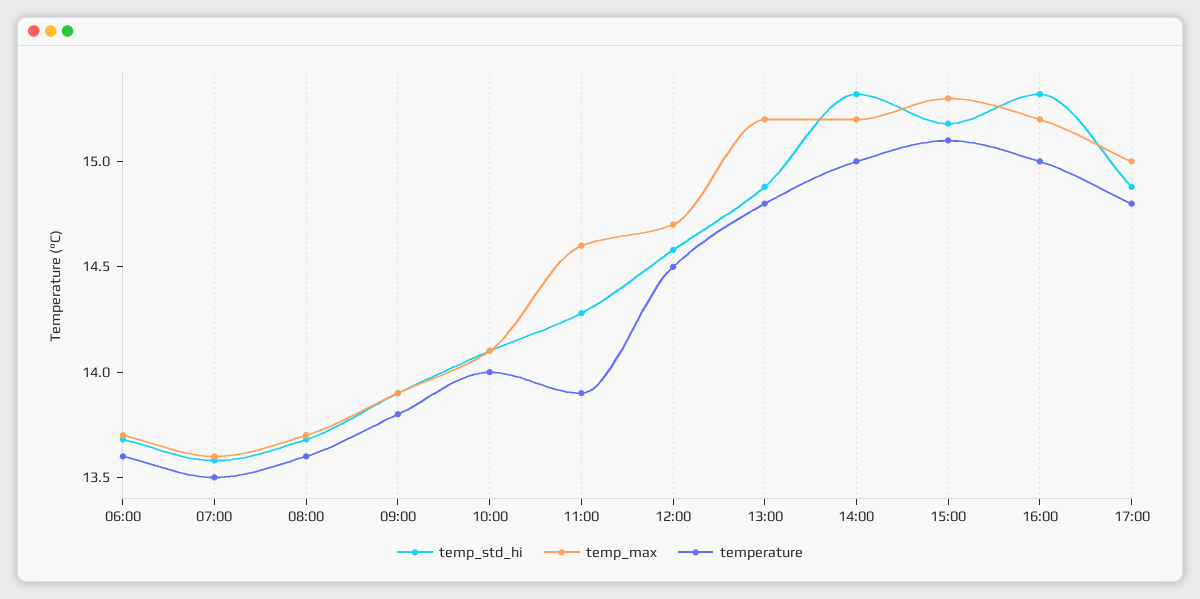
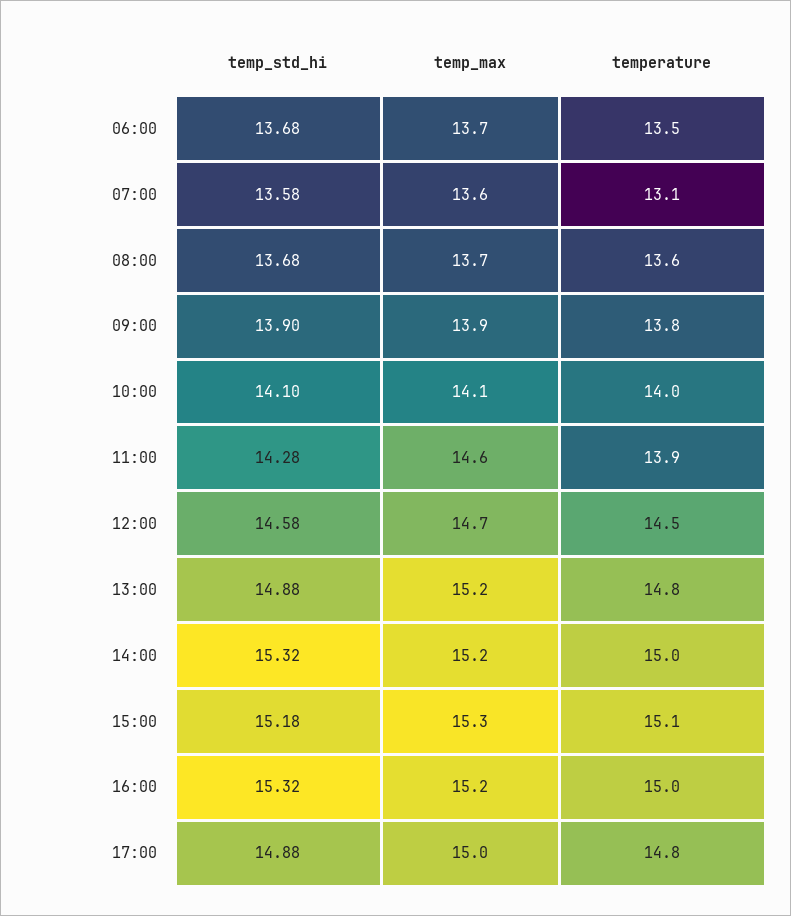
  {
    "temp_std_hi": {
      "06:00": 13.68,
      "07:00": 13.58,
      "08:00": 13.68,
      "09:00": 13.9,
      "10:00": 14.1,
      "11:00": 14.28,
      "12:00": 14.58,
      "13:00": 14.88,
      "14:00": 15.32,
      "15:00": 15.18,
      "16:00": 15.32,
      "17:00": 14.88
    },
    "temp_max": {
      "06:00": 13.7,
      "07:00": 13.6,
      "08:00": 13.7,
      "09:00": 13.9,
      "10:00": 14.1,
      "11:00": 14.6,
      "12:00": 14.7,
      "13:00": 15.2,
      "14:00": 15.2,
      "15:00": 15.3,
      "16:00": 15.2,
      "17:00": 15
    },
    "temperature": {
-     "06:00": 13.6,
+     "06:00": 13.5,
-     "07:00": 13.5,
+     "07:00": 13.1,
      "08:00": 13.6,
      "09:00": 13.8,
      "10:00": 14,
      "11:00": 13.9,
      "12:00": 14.5,
      "13:00": 14.8,
      "14:00": 15,
      "15:00": 15.1,
      "16:00": 15,
      "17:00": 14.8
    }
  }

